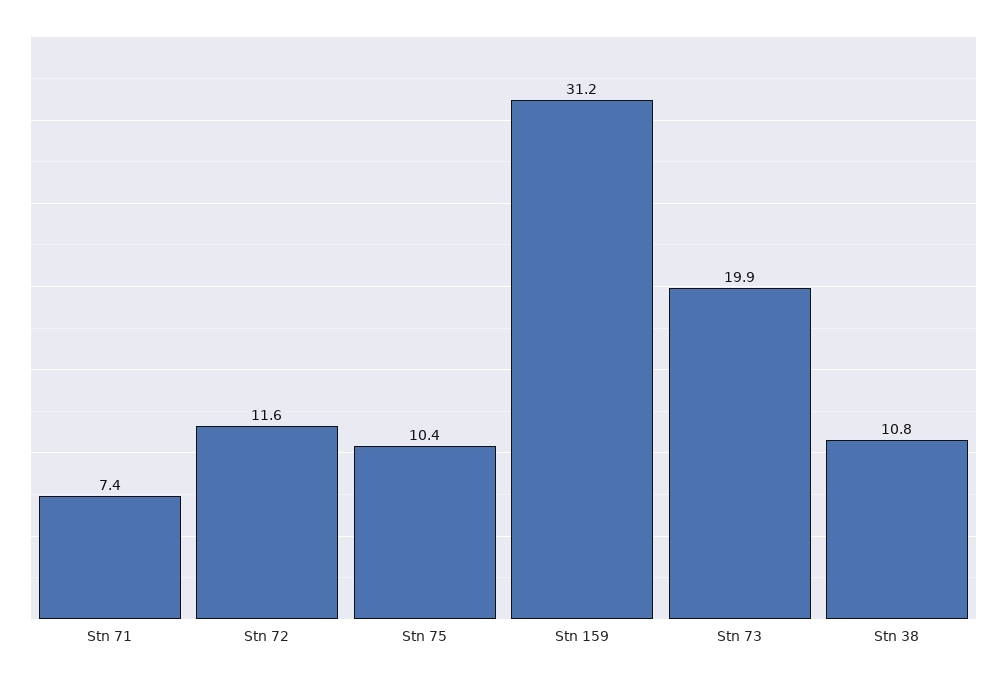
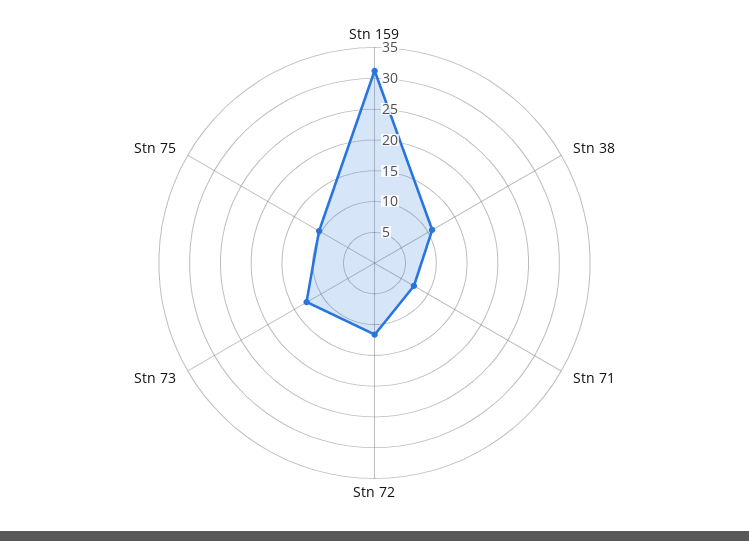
  {
    "Stn 71": 7.4,
    "Stn 72": 11.6,
    "Stn 75": 10.4,
    "Stn 159": 31.2,
-   "Stn 73": 19.9,
+   "Stn 73": 12.5,
    "Stn 38": 10.8
  }

